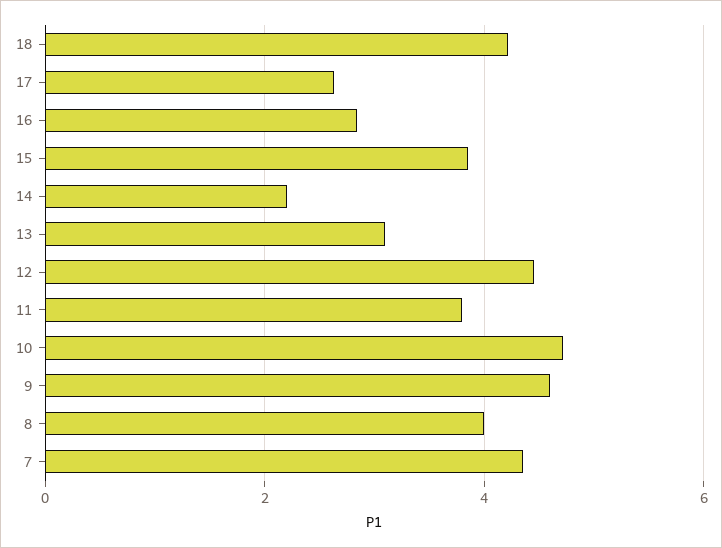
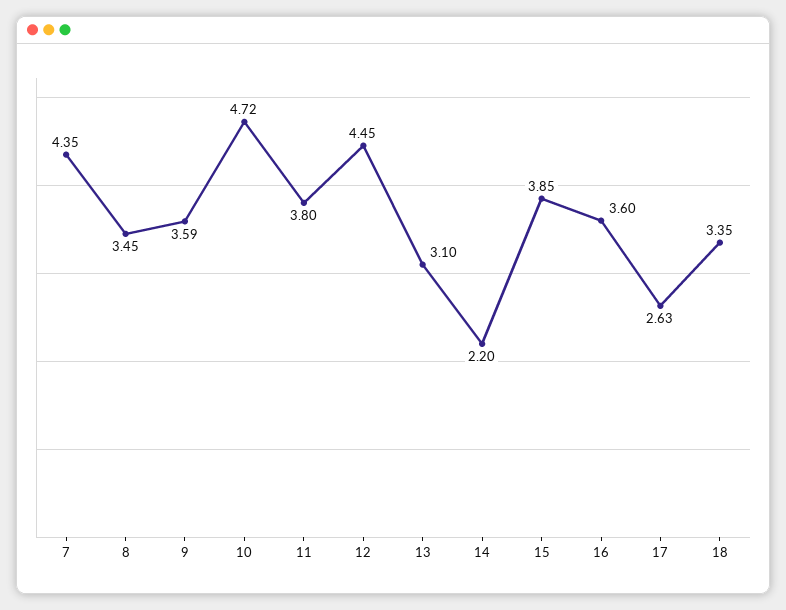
  {
-   "18": 4.2,
+   "18": 3.35,
    "17": 2.63,
-   "16": 2.8,
+   "16": 3.6,
    "15": 3.85,
    "14": 2.2,
    "13": 3.1,
    "12": 4.45,
    "11": 3.8,
    "10": 4.72,
-   "9": 4.6,
+   "9": 3.59,
-   "8": 4,
+   "8": 3.45,
    "7": 4.35
  }

